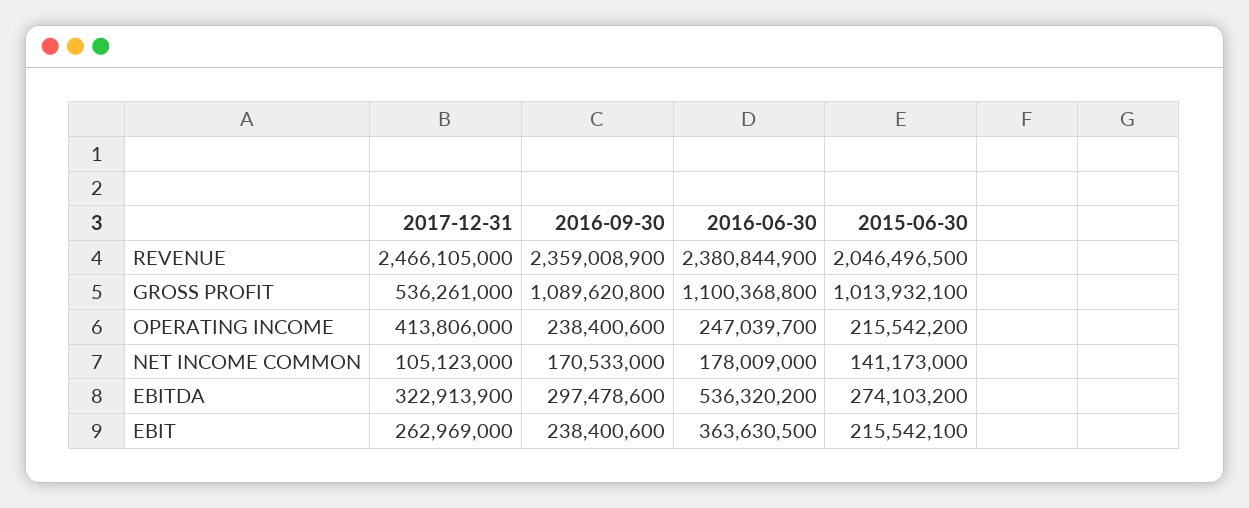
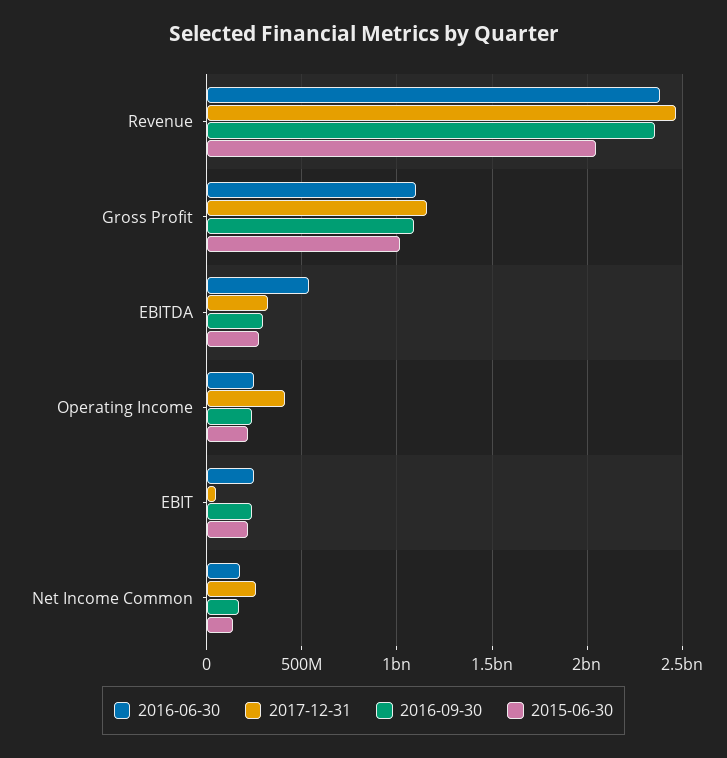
  {
    "2017-12-31": {
      "REVENUE": 2466105000,
-     "GROSS PROFIT": 536261000,
+     "GROSS PROFIT": 1150000000,
      "OPERATING INCOME": 413806000,
-     "NET INCOME COMMON": 105123000,
+     "NET INCOME COMMON": 250000000,
      "EBITDA": 322913900,
-     "EBIT": 262969000
+     "EBIT": 50000000
    },
    "2016-09-30": {
      "REVENUE": 2359008900,
      "GROSS PROFIT": 1089620800,
      "OPERATING INCOME": 238400600,
      "NET INCOME COMMON": 170533000,
      "EBITDA": 297478600,
      "EBIT": 238400600
    },
    "2016-06-30": {
      "REVENUE": 2380844900,
      "GROSS PROFIT": 1100368800,
      "OPERATING INCOME": 247039700,
      "NET INCOME COMMON": 178009000,
      "EBITDA": 536320200,
-     "EBIT": 363630500
+     "EBIT": 250000000
    },
    "2015-06-30": {
      "REVENUE": 2046496500,
      "GROSS PROFIT": 1013932100,
      "OPERATING INCOME": 215542200,
      "NET INCOME COMMON": 141173000,
      "EBITDA": 274103200,
      "EBIT": 215542100
    }
  }

